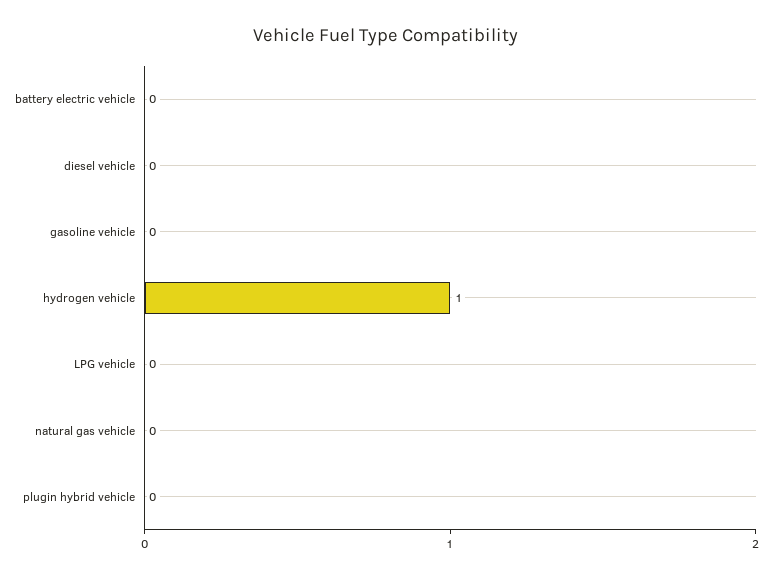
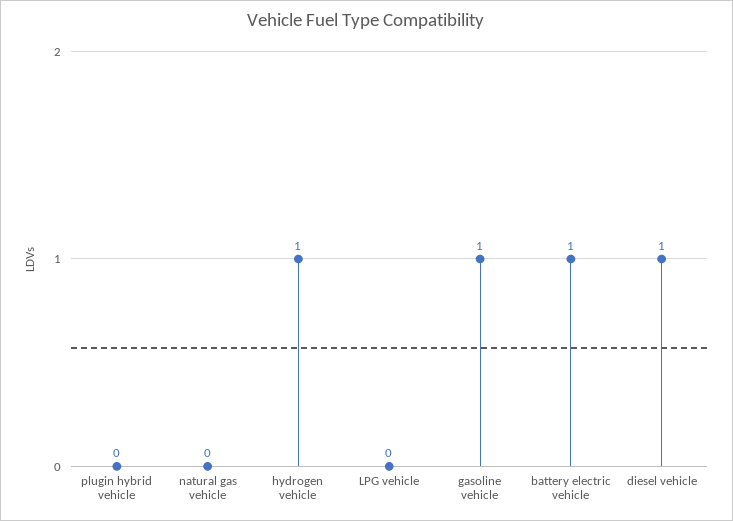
  {
-   "battery electric vehicle": 0,
+   "battery electric vehicle": 1,
-   "diesel vehicle": 0,
+   "diesel vehicle": 1,
-   "gasoline vehicle": 0,
+   "gasoline vehicle": 1,
    "hydrogen vehicle": 1,
    "LPG vehicle": 0,
    "natural gas vehicle": 0,
    "plugin hybrid vehicle": 0
  }

